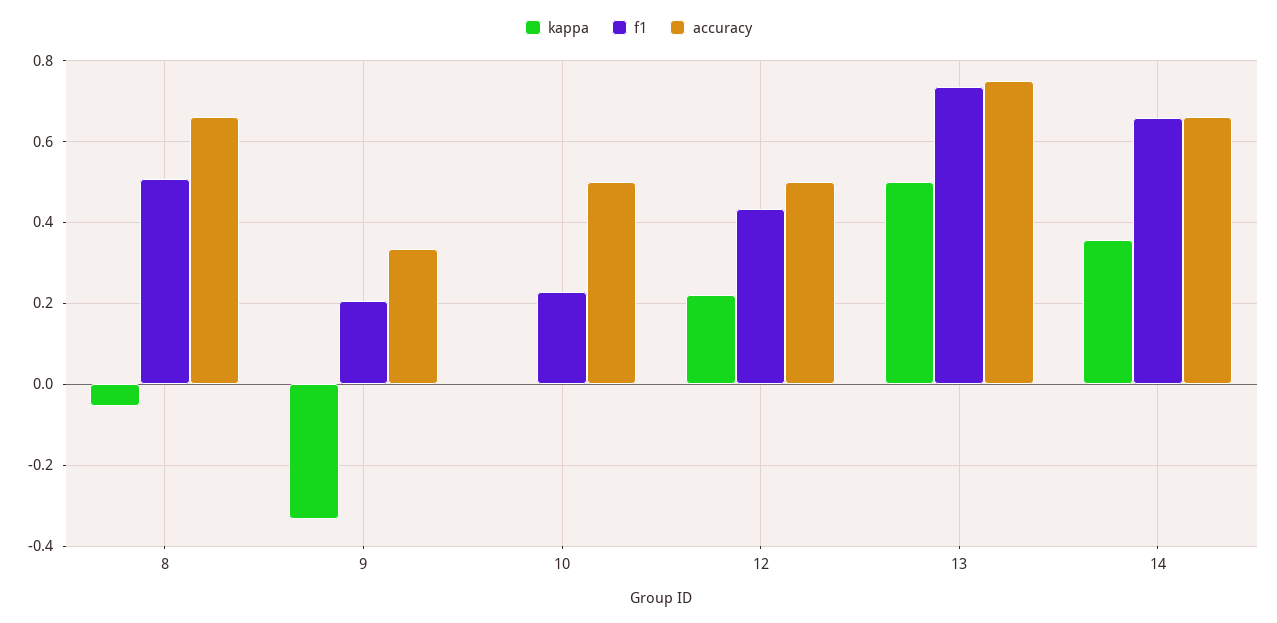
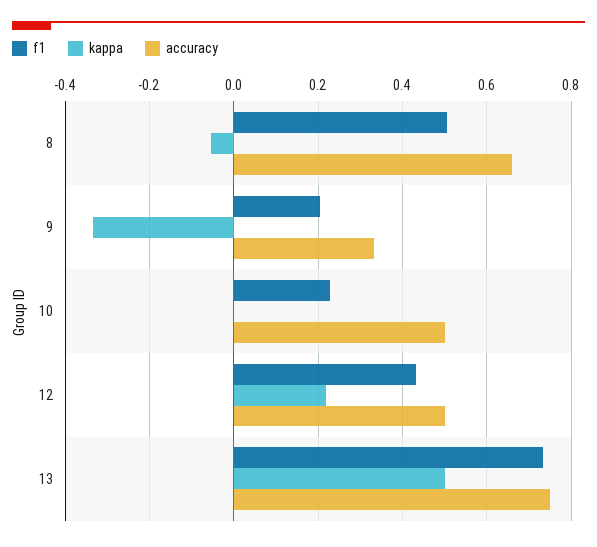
  {
    "kappa": {
      "8": -0.06,
      "9": -0.34,
      "10": 0,
      "12": 0.22,
-     "13": 0.5,
+     "13": 0.5
-     "14": 0.36
    },
    "f1": {
      "8": 0.5,
      "9": 0.2,
      "10": 0.22,
      "12": 0.44,
-     "13": 0.74,
+     "13": 0.74
-     "14": 0.66
    },
    "accuracy": {
      "8": 0.66,
      "9": 0.34,
      "10": 0.5,
      "12": 0.5,
-     "13": 0.76,
+     "13": 0.76
-     "14": 0.66
    }
  }

